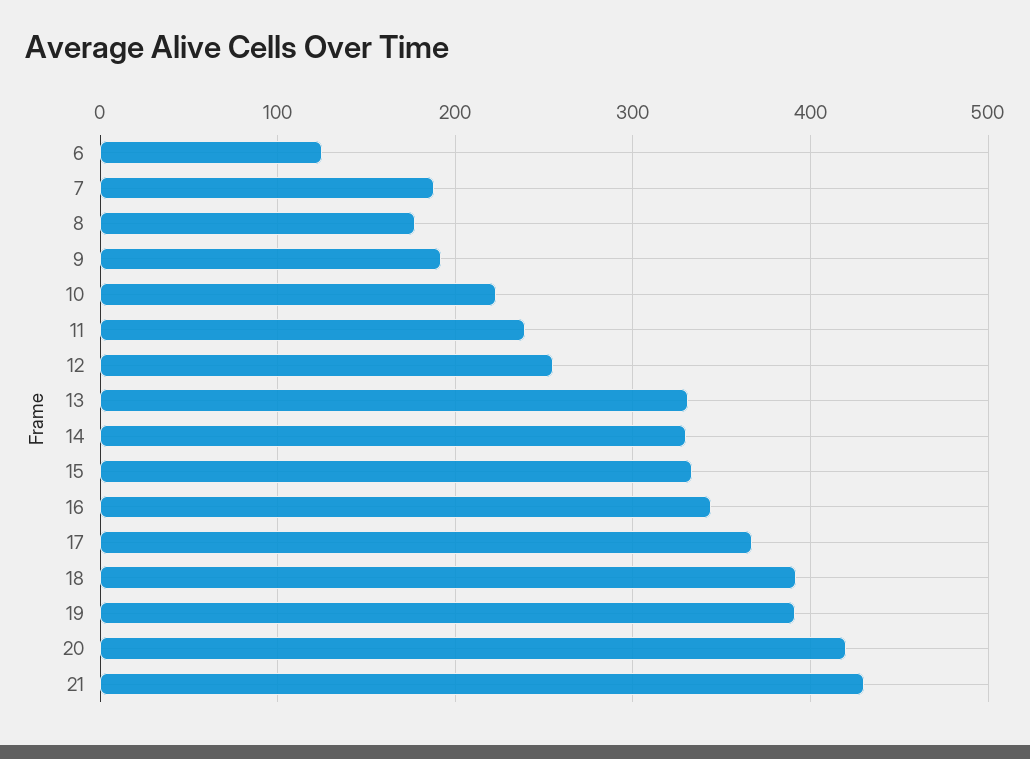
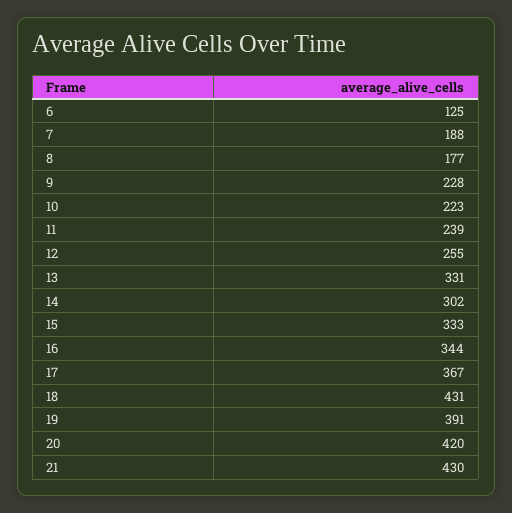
  {
    "6": 125,
    "7": 188,
    "8": 177,
-   "9": 190,
+   "9": 228,
    "10": 223,
    "11": 239,
    "12": 255,
    "13": 331,
-   "14": 330,
+   "14": 302,
    "15": 333,
    "16": 344,
    "17": 367,
-   "18": 390,
+   "18": 431,
    "19": 391,
    "20": 420,
    "21": 430
  }

